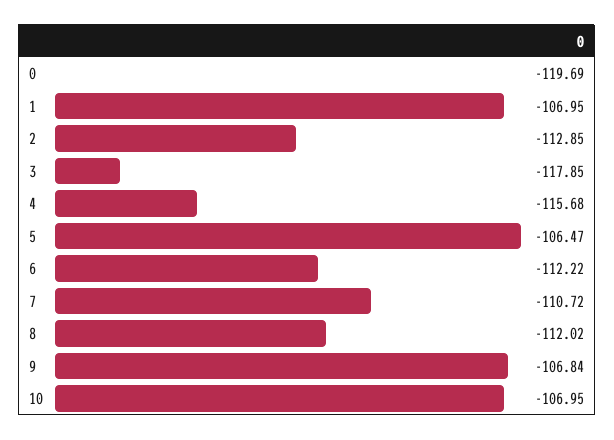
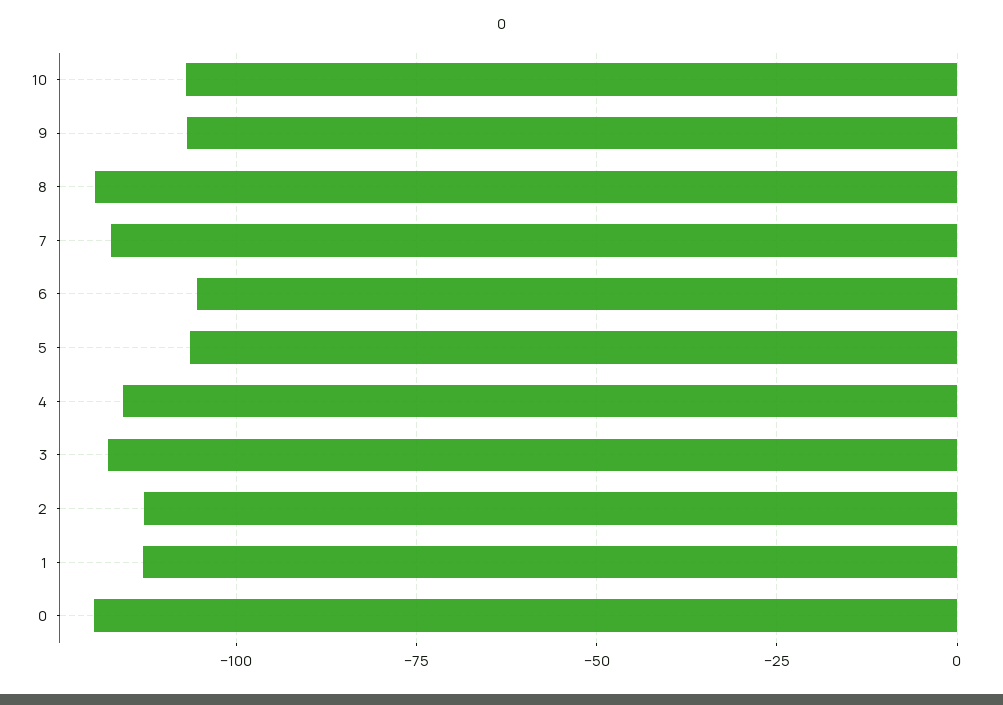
  {
    "0": -119.69,
-   "1": -106.95,
+   "1": -112.5,
    "2": -112.85,
    "3": -117.85,
    "4": -115.68,
    "5": -106.47,
-   "6": -112.22,
+   "6": -105,
-   "7": -110.72,
+   "7": -117.5,
-   "8": -112.02,
+   "8": -120,
    "9": -106.84,
    "10": -106.95
  }

